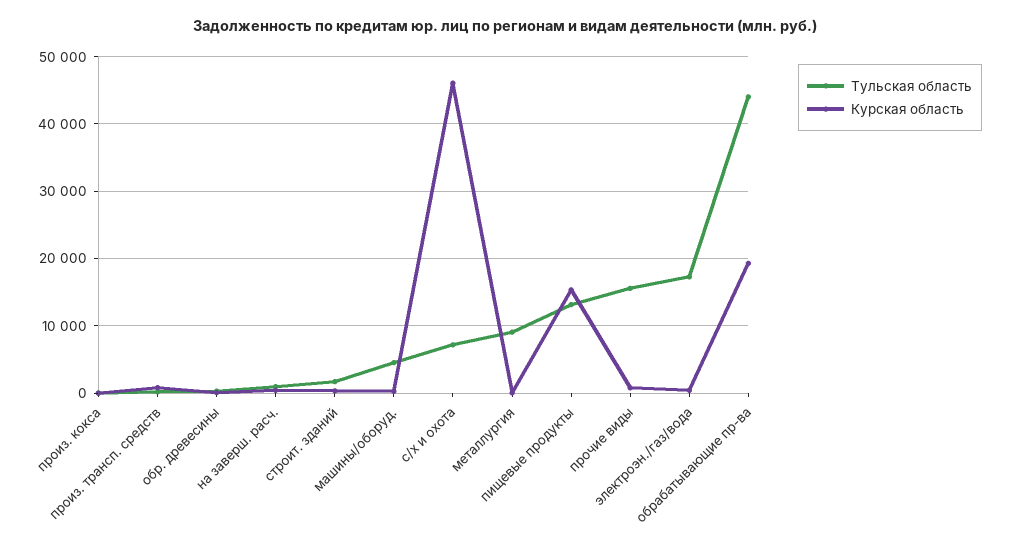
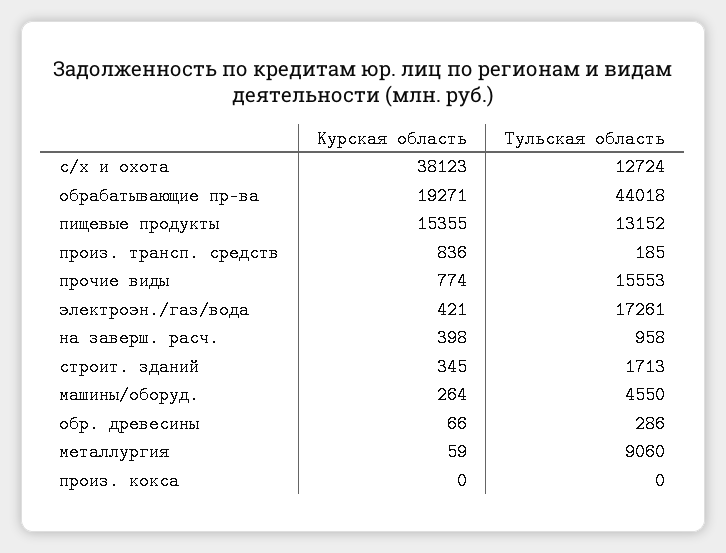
  {
    "Тульская область": {
      "произ. кокса": 0,
      "произ. трансп. средств": 185,
      "обр. древесины": 286,
      "на заверш. расч.": 958,
      "строит. зданий": 1713,
      "машины/оборуд.": 4550,
-     "с/х и охота": 7000,
+     "с/х и охота": 12724,
      "металлургия": 9060,
      "пищевые продукты": 13152,
      "прочие виды": 15553,
      "электроэн./газ/вода": 17261,
      "обрабатывающие пр-ва": 44018
    },
    "Курская область": {
      "произ. кокса": 0,
      "произ. трансп. средств": 836,
      "обр. древесины": 66,
      "на заверш. расч.": 398,
      "строит. зданий": 345,
      "машины/оборуд.": 264,
-     "с/х и охота": 46000,
+     "с/х и охота": 38123,
      "металлургия": 59,
      "пищевые продукты": 15355,
      "прочие виды": 774,
      "электроэн./газ/вода": 421,
      "обрабатывающие пр-ва": 19271
    }
  }

